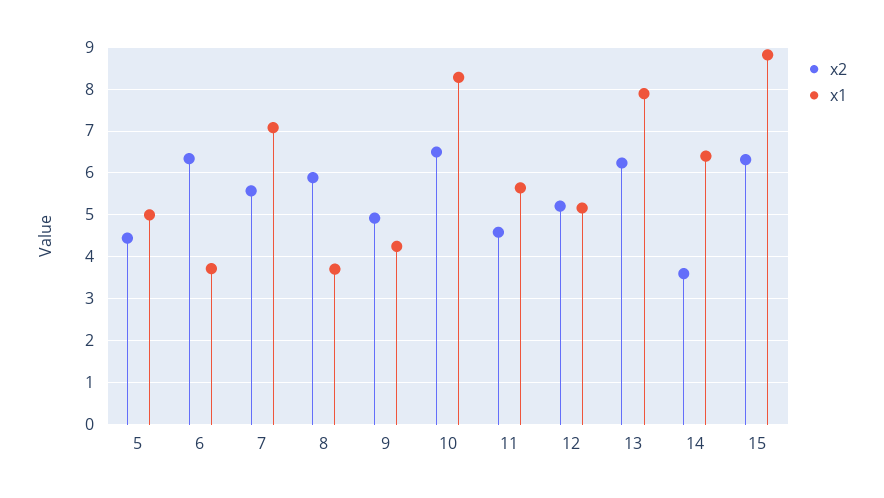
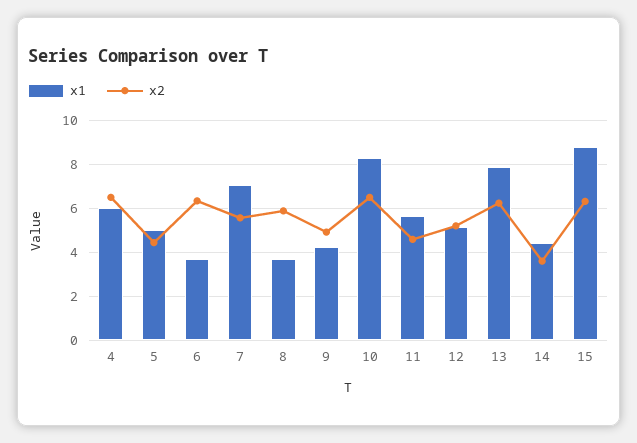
  {
    "x2": {
      "5": 4.4,
      "6": 6.4,
      "7": 5.6,
      "8": 5.8,
      "9": 5,
      "10": 6.6,
      "11": 4.6,
      "12": 5.2,
      "13": 6.2,
      "14": 3.6,
-     "15": 6.4
+     "15": 6.4,
+     "4": 6.5
    },
    "x1": {
      "5": 5,
      "6": 3.8,
      "7": 7,
      "8": 3.8,
      "9": 4.2,
      "10": 8.2,
      "11": 5.6,
      "12": 5.2,
      "13": 7.8,
-     "14": 6.4,
+     "14": 4.5,
-     "15": 8.8
+     "15": 8.8,
+     "4": 6
    }
  }

